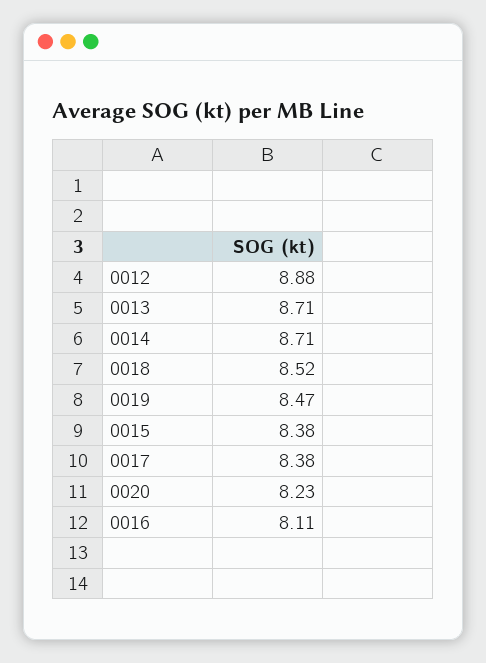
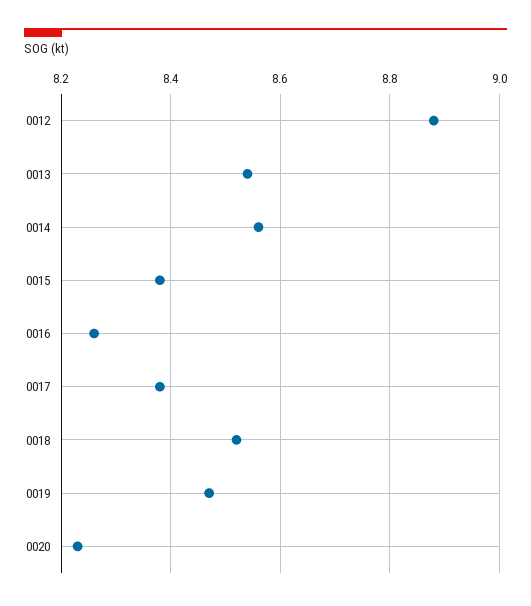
  {
    "0012": 8.88,
-   "0013": 8.71,
+   "0013": 8.55,
-   "0014": 8.71,
+   "0014": 8.55,
    "0018": 8.52,
    "0019": 8.47,
    "0015": 8.38,
    "0017": 8.38,
    "0020": 8.23,
-   "0016": 8.11
+   "0016": 8.25
  }

